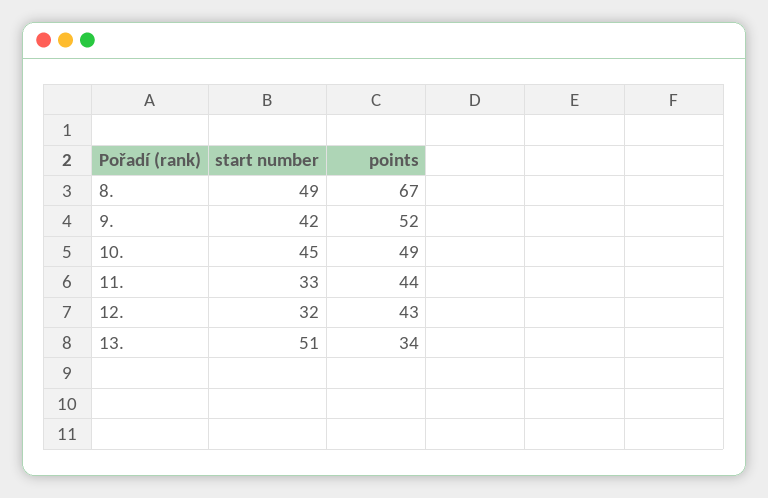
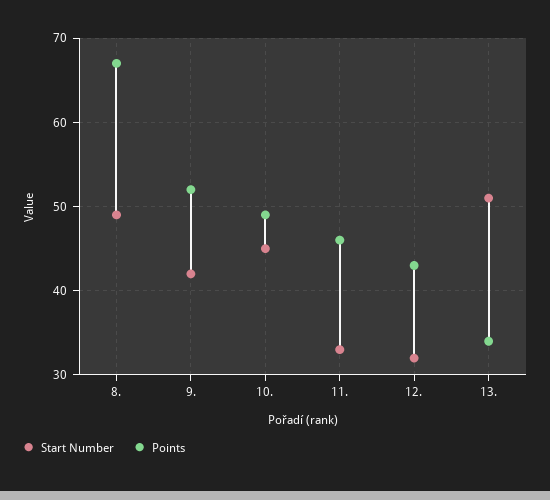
  {
    "start number": {
      "8.": 49,
      "9.": 42,
      "10.": 45,
      "11.": 33,
      "12.": 32,
      "13.": 51
    },
    "points": {
      "8.": 67,
      "9.": 52,
      "10.": 49,
-     "11.": 44,
+     "11.": 46,
      "12.": 43,
      "13.": 34
    }
  }

